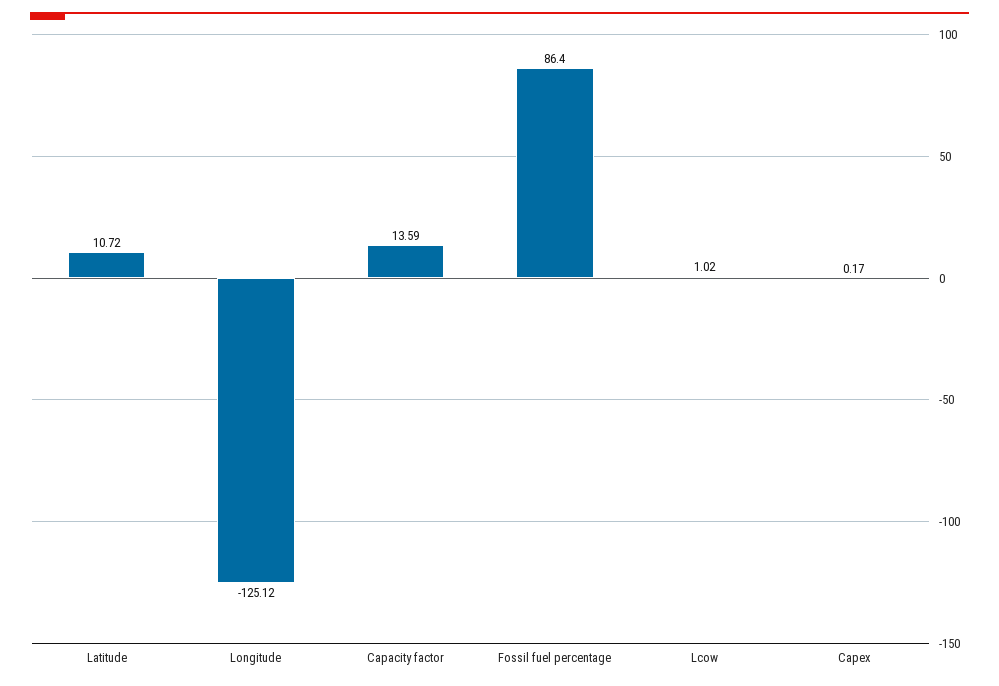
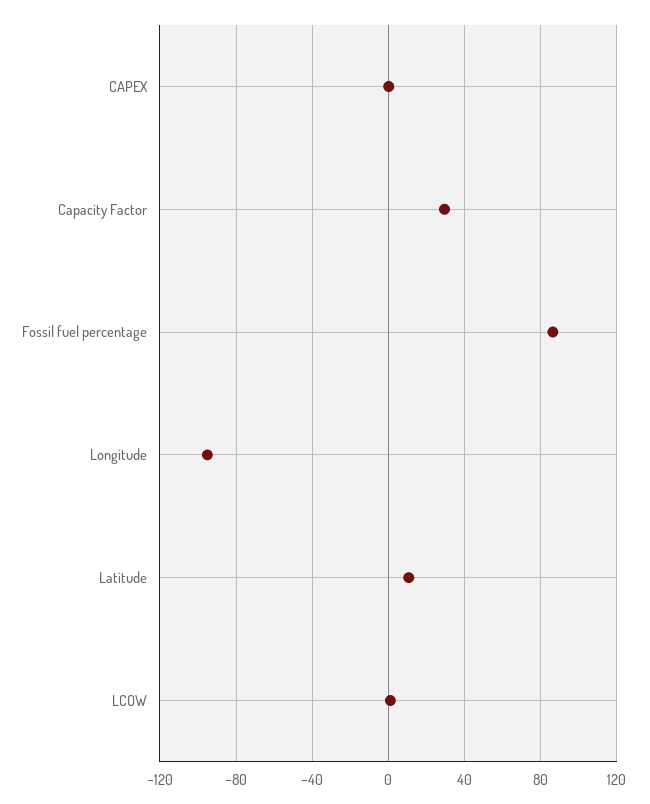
  {
    "Latitude": 10.72,
-   "Longitude": -125.12,
+   "Longitude": -95,
-   "Capacity factor": 13.59,
+   "Capacity factor": 30,
    "Fossil fuel percentage": 86.4,
    "Lcow": 1.02,
    "Capex": 0.17
  }

